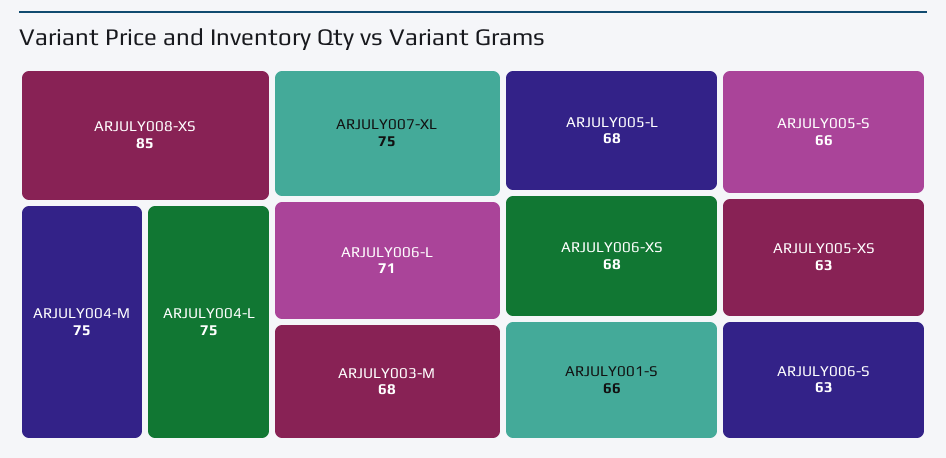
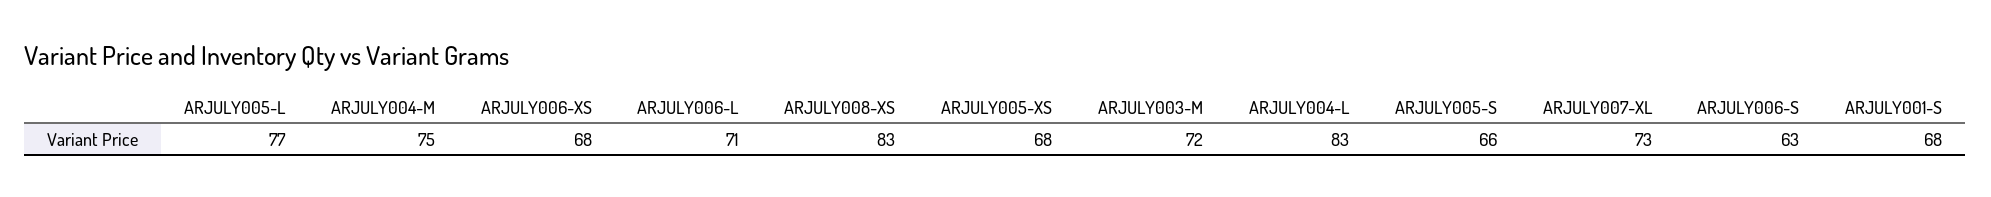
  {
-   "ARJULY008-XS": 85,
+   "ARJULY008-XS": 83,
    "ARJULY004-M": 75,
-   "ARJULY004-L": 75,
+   "ARJULY004-L": 83,
-   "ARJULY007-XL": 75,
+   "ARJULY007-XL": 73,
    "ARJULY006-L": 71,
-   "ARJULY003-M": 68,
+   "ARJULY003-M": 72,
-   "ARJULY005-L": 68,
+   "ARJULY005-L": 77,
    "ARJULY006-XS": 68,
-   "ARJULY001-S": 66,
+   "ARJULY001-S": 68,
    "ARJULY005-S": 66,
-   "ARJULY005-XS": 63,
+   "ARJULY005-XS": 68,
    "ARJULY006-S": 63
  }

